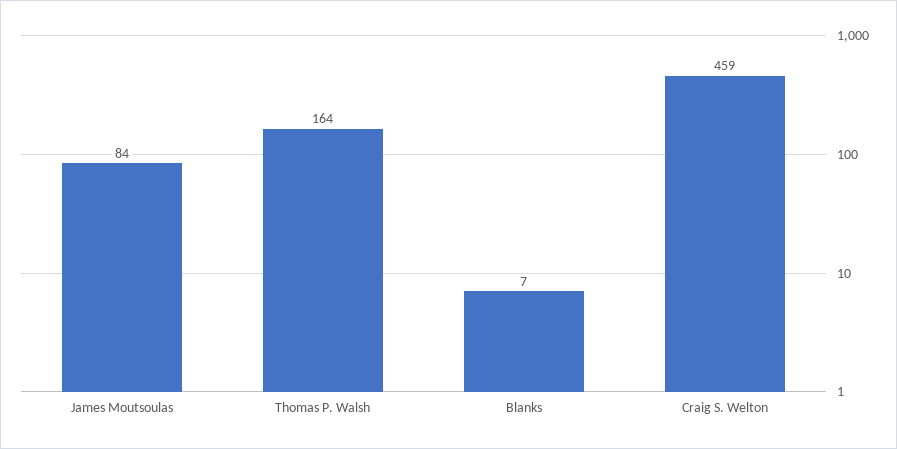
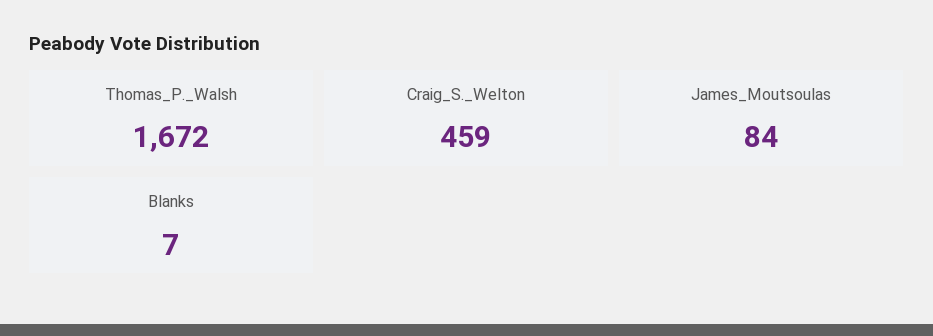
  {
    "James Moutsoulas": 84,
-   "Thomas P. Walsh": 164,
+   "Thomas P. Walsh": 1672,
    "Blanks": 7,
    "Craig S. Welton": 459
  }

